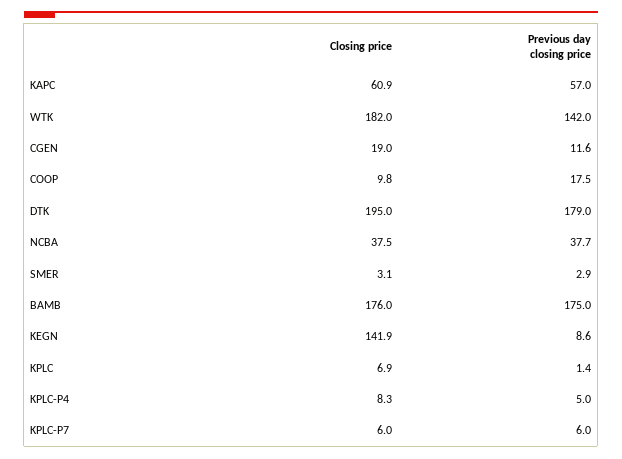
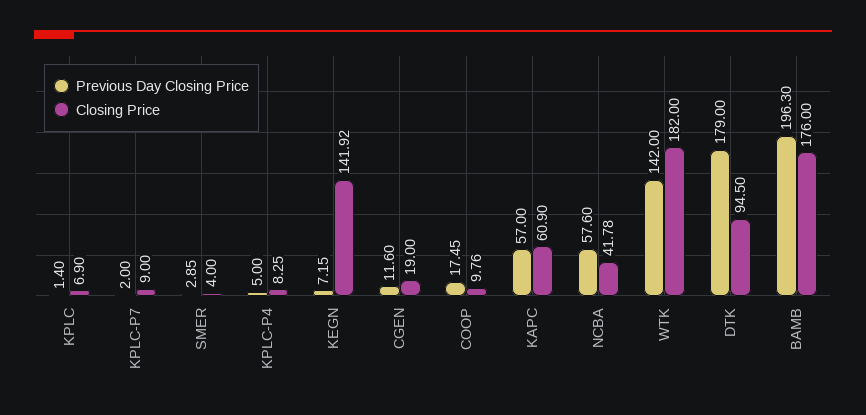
  {
    "Closing price": {
      "KAPC": 60.9,
      "WTK": 182,
      "CGEN": 19,
      "COOP": 9.76,
-     "DTK": 195,
+     "DTK": 94.5,
-     "NCBA": 37.5,
+     "NCBA": 41.78,
-     "SMER": 3.1,
+     "SMER": 4,
      "BAMB": 176,
      "KEGN": 141.92,
      "KPLC": 6.9,
      "KPLC-P4": 8.25,
-     "KPLC-P7": 6
+     "KPLC-P7": 9
    },
    "Previous day closing price": {
      "KAPC": 57,
      "WTK": 142,
      "CGEN": 11.6,
      "COOP": 17.45,
      "DTK": 179,
-     "NCBA": 37.7,
+     "NCBA": 57.6,
      "SMER": 2.85,
-     "BAMB": 175,
+     "BAMB": 196.3,
-     "KEGN": 8.6,
+     "KEGN": 7.15,
      "KPLC": 1.4,
      "KPLC-P4": 5,
-     "KPLC-P7": 6
+     "KPLC-P7": 2
    }
  }

